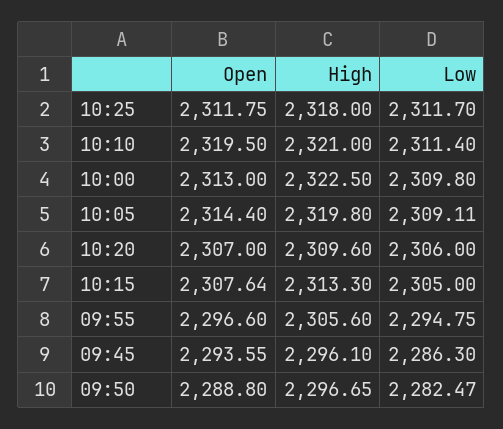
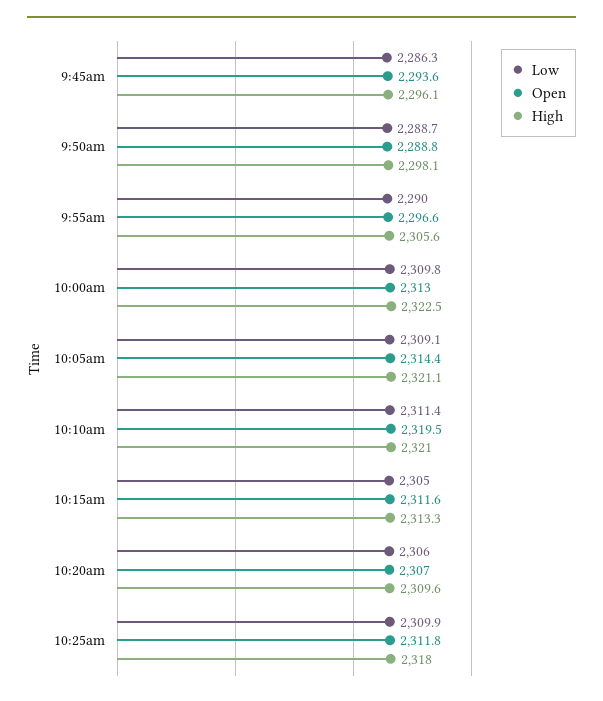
  {
    "Open": {
      "10:25": 2311.75,
      "10:10": 2319.5,
      "10:00": 2313,
      "10:05": 2314.4,
      "10:20": 2307,
-     "10:15": 2307.64,
+     "10:15": 2311.6,
      "09:55": 2296.6,
      "09:45": 2293.55,
      "09:50": 2288.8
    },
    "High": {
      "10:25": 2318,
      "10:10": 2321,
      "10:00": 2322.5,
-     "10:05": 2319.8,
+     "10:05": 2321.1,
      "10:20": 2309.6,
      "10:15": 2313.3,
      "09:55": 2305.6,
      "09:45": 2296.1,
-     "09:50": 2296.65
+     "09:50": 2298.1
    },
    "Low": {
-     "10:25": 2311.7,
+     "10:25": 2309.9,
      "10:10": 2311.4,
      "10:00": 2309.8,
      "10:05": 2309.11,
      "10:20": 2306,
      "10:15": 2305,
-     "09:55": 2294.75,
+     "09:55": 2290,
      "09:45": 2286.3,
-     "09:50": 2282.47
+     "09:50": 2288.7
    }
  }

